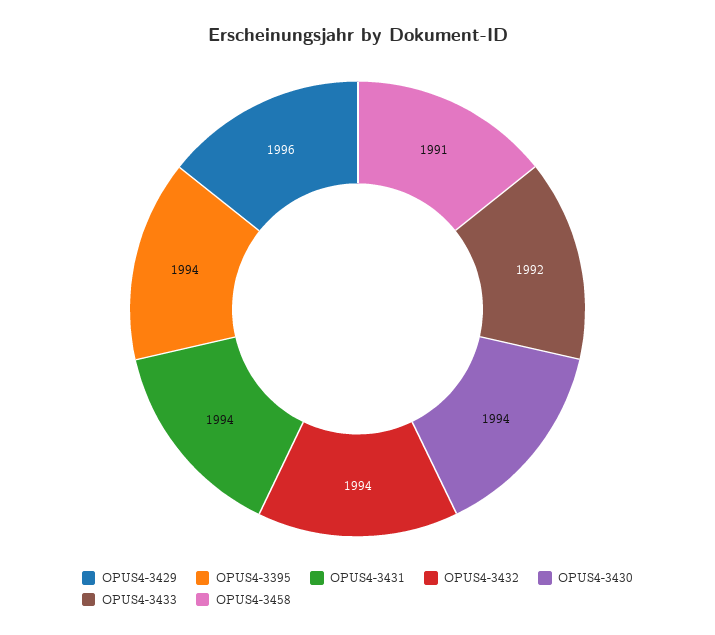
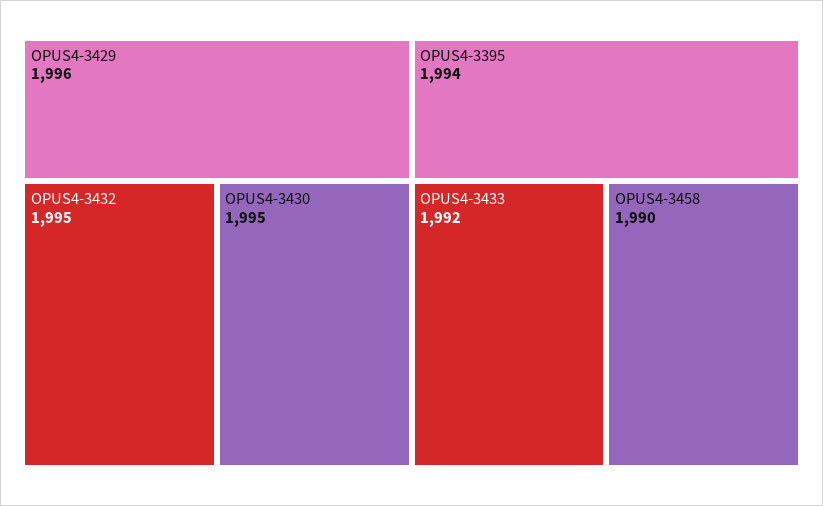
  {
    "OPUS4-3429": 1996,
    "OPUS4-3395": 1994,
-   "OPUS4-3431": 1994,
-   "OPUS4-3432": 1994,
+   "OPUS4-3432": 1995,
-   "OPUS4-3430": 1994,
+   "OPUS4-3430": 1995,
    "OPUS4-3433": 1992,
-   "OPUS4-3458": 1991
+   "OPUS4-3458": 1990
  }

